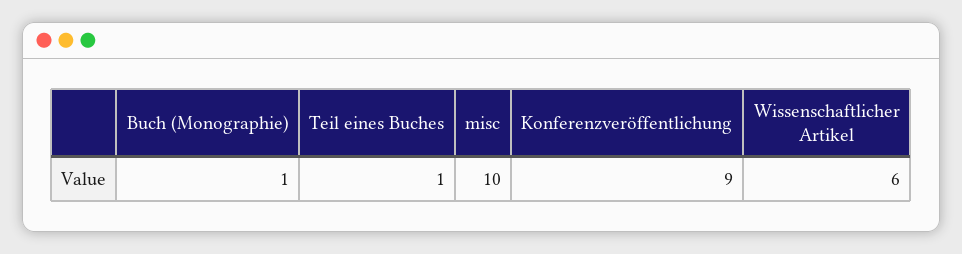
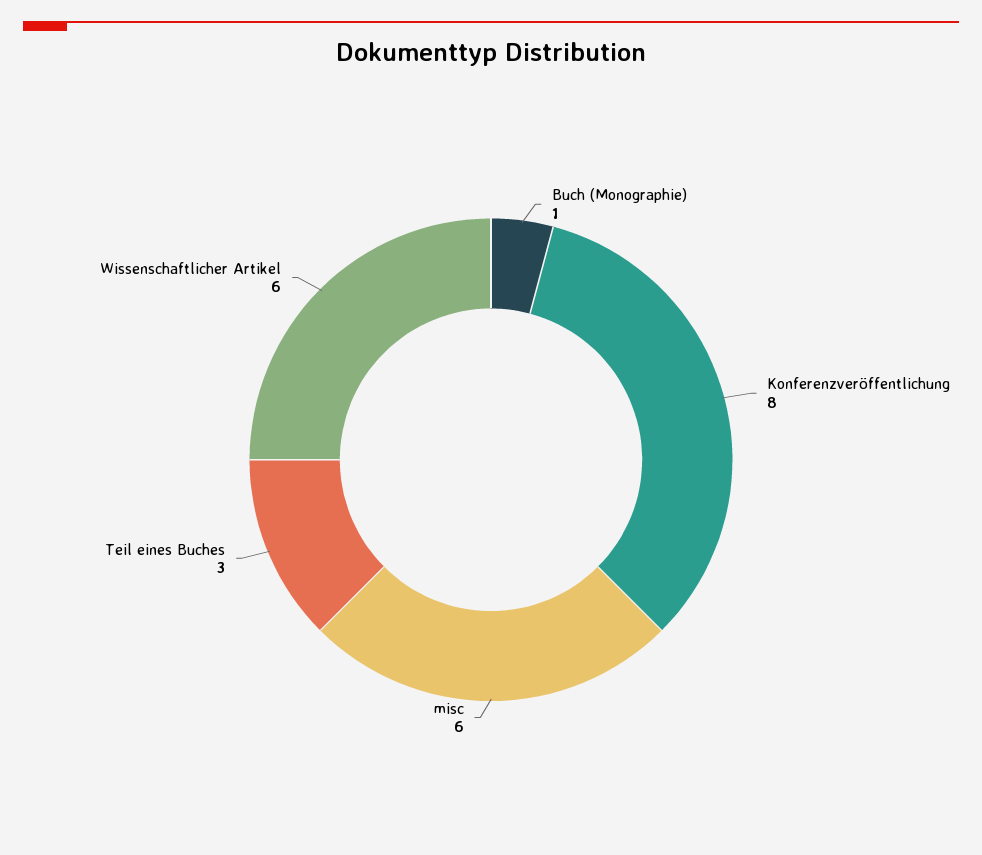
  {
    "Buch (Monographie)": 1,
-   "Teil eines Buches": 1,
+   "Teil eines Buches": 3,
-   "misc": 10,
+   "misc": 6,
-   "Konferenzveröffentlichung": 9,
+   "Konferenzveröffentlichung": 8,
    "Wissenschaftlicher Artikel": 6
  }

